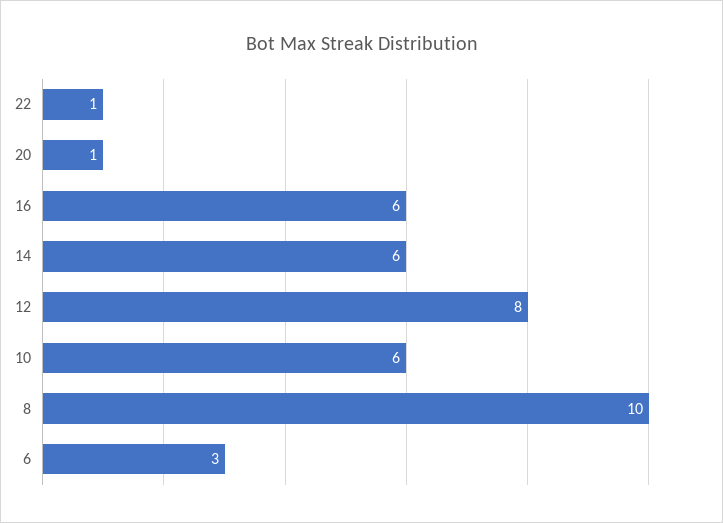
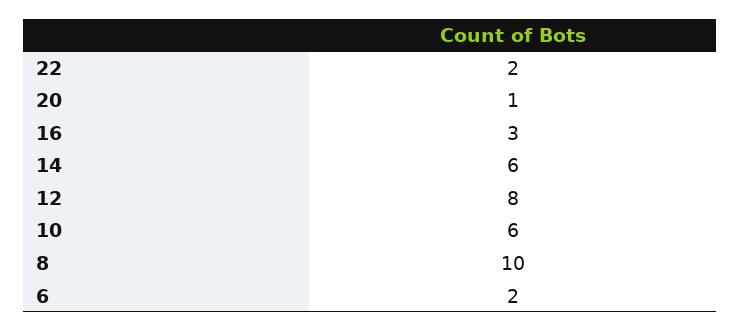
  {
-   "22": 1,
+   "22": 2,
    "20": 1,
-   "16": 6,
+   "16": 3,
    "14": 6,
    "12": 8,
    "10": 6,
    "8": 10,
-   "6": 3
+   "6": 2
  }

